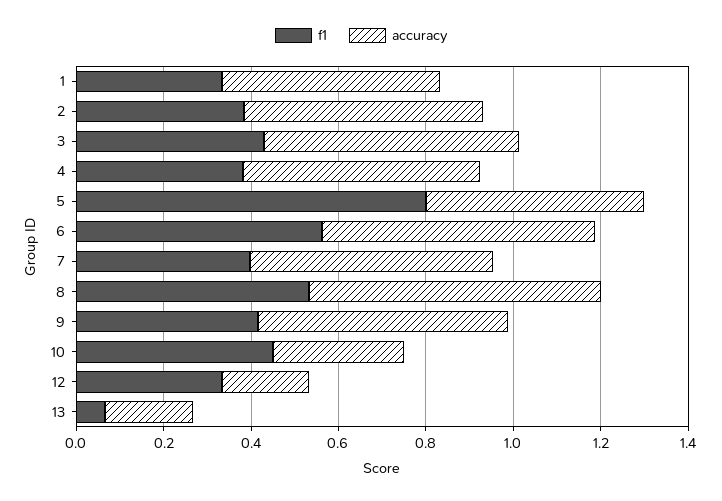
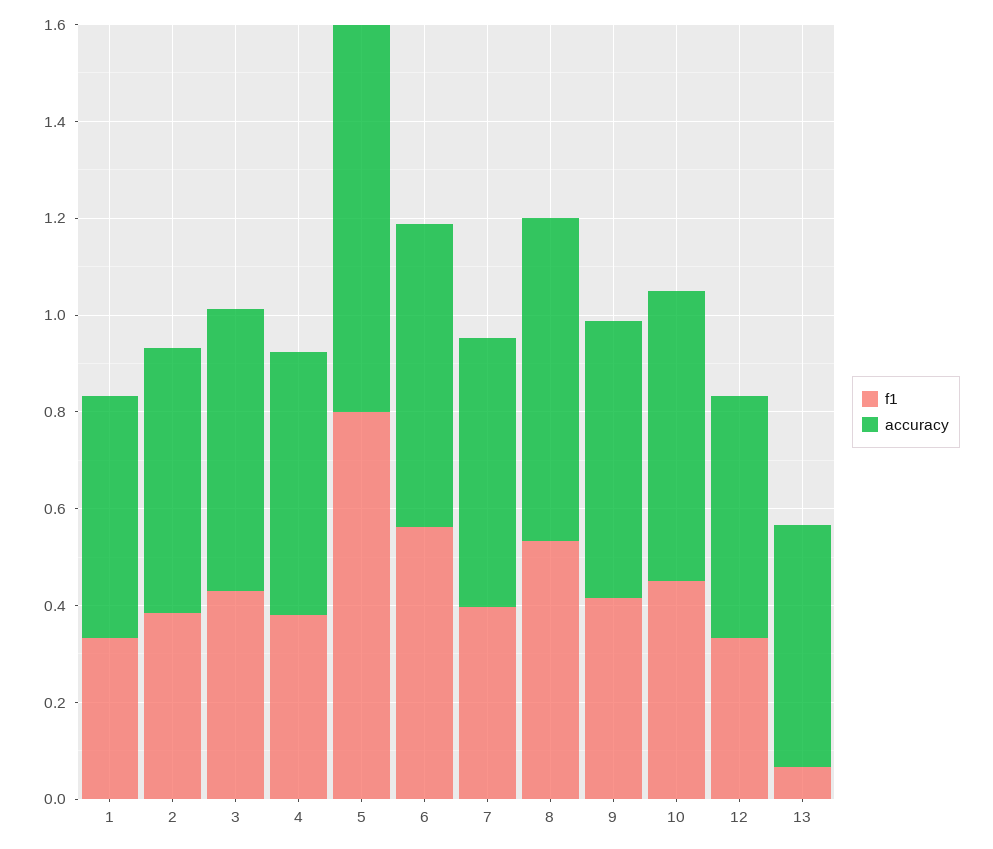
  {
    "f1": {
      "1": 0.35,
      "2": 0.4,
      "3": 0.45,
      "4": 0.4,
      "5": 0.8,
      "6": 0.55,
      "7": 0.4,
      "8": 0.55,
      "9": 0.4,
      "10": 0.45,
      "12": 0.35,
      "13": 0.05
    },
    "accuracy": {
      "1": 0.5,
      "2": 0.55,
      "3": 0.6,
      "4": 0.55,
-     "5": 0.5,
+     "5": 0.8,
      "6": 0.65,
      "7": 0.55,
      "8": 0.65,
      "9": 0.55,
-     "10": 0.3,
+     "10": 0.6,
-     "12": 0.2,
+     "12": 0.5,
-     "13": 0.2
+     "13": 0.5
    }
  }

